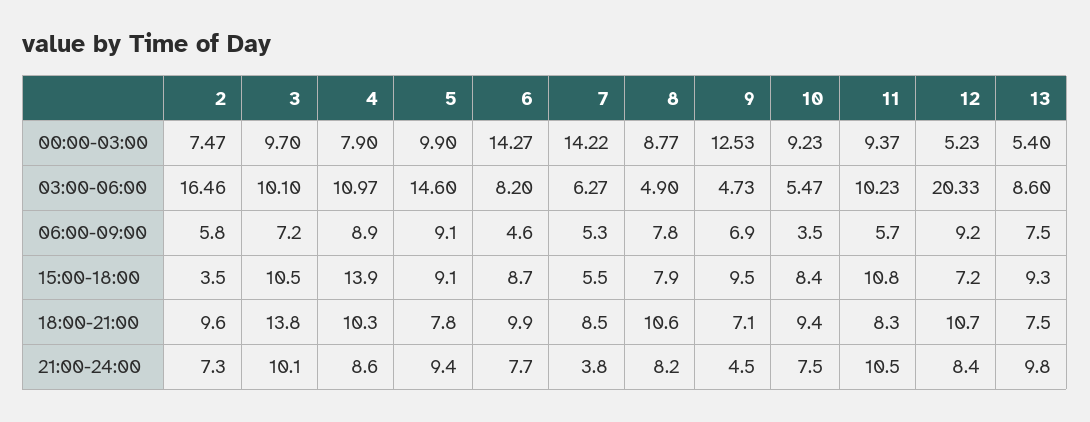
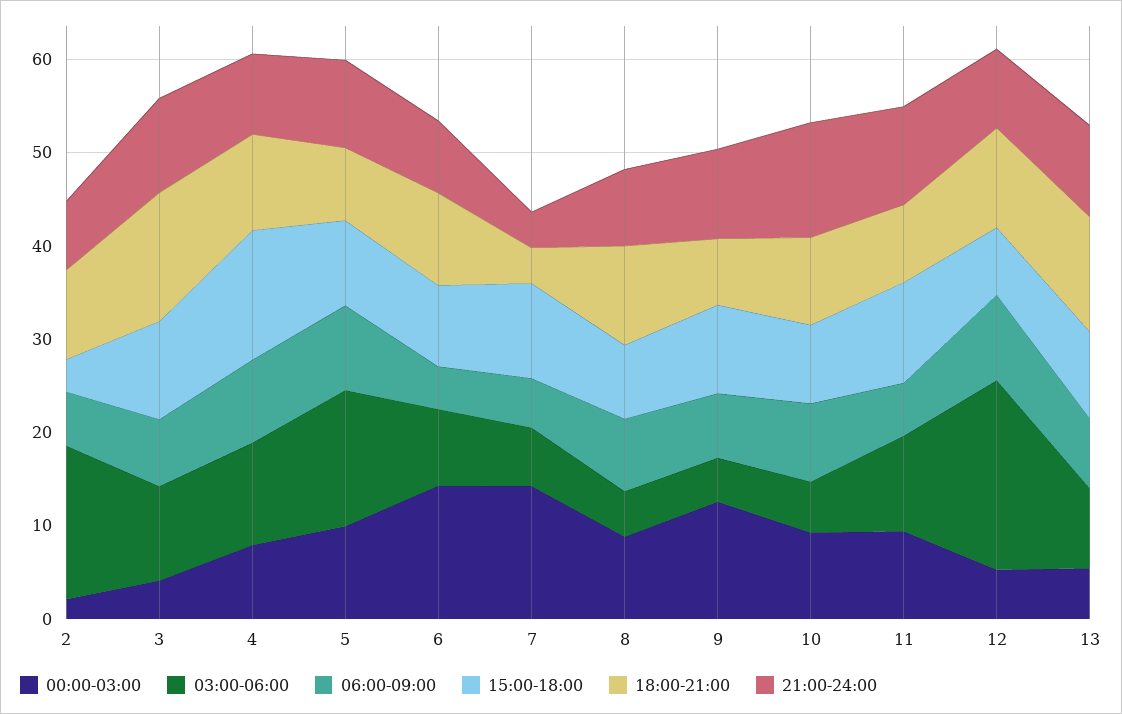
  {
    "00:00-03:00": {
-     "2": 7.47,
+     "2": 2,
-     "3": 9.7,
+     "3": 4,
      "4": 7.9,
      "5": 9.9,
      "6": 14.27,
      "7": 14.22,
      "8": 8.77,
      "9": 12.53,
      "10": 9.23,
      "11": 9.37,
      "12": 5.23,
      "13": 5.4
    },
    "03:00-06:00": {
      "2": 16.46,
      "3": 10.1,
      "4": 10.97,
      "5": 14.6,
      "6": 8.2,
      "7": 6.27,
      "8": 4.9,
      "9": 4.73,
      "10": 5.47,
      "11": 10.23,
      "12": 20.33,
      "13": 8.6
    },
    "06:00-09:00": {
      "2": 5.8,
      "3": 7.2,
      "4": 8.9,
      "5": 9.1,
      "6": 4.6,
      "7": 5.3,
      "8": 7.8,
      "9": 6.9,
-     "10": 3.5,
+     "10": 8,
      "11": 5.7,
      "12": 9.2,
      "13": 7.5
    },
    "15:00-18:00": {
      "2": 3.5,
      "3": 10.5,
      "4": 13.9,
      "5": 9.1,
      "6": 8.7,
-     "7": 5.5,
+     "7": 10,
      "8": 7.9,
      "9": 9.5,
      "10": 8.4,
      "11": 10.8,
      "12": 7.2,
      "13": 9.3
    },
    "18:00-21:00": {
      "2": 9.6,
      "3": 13.8,
      "4": 10.3,
      "5": 7.8,
      "6": 9.9,
-     "7": 8.5,
+     "7": 4,
      "8": 10.6,
      "9": 7.1,
      "10": 9.4,
      "11": 8.3,
      "12": 10.7,
-     "13": 7.5
+     "13": 12
    },
    "21:00-24:00": {
      "2": 7.3,
      "3": 10.1,
      "4": 8.6,
      "5": 9.4,
      "6": 7.7,
      "7": 3.8,
      "8": 8.2,
-     "9": 4.5,
+     "9": 10,
-     "10": 7.5,
+     "10": 12,
      "11": 10.5,
      "12": 8.4,
      "13": 9.8
    }
  }

